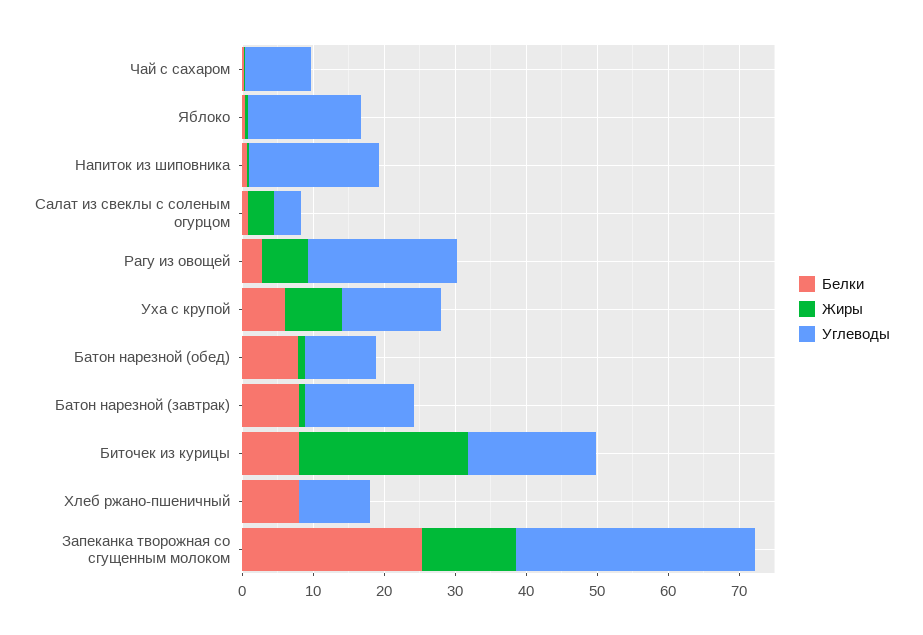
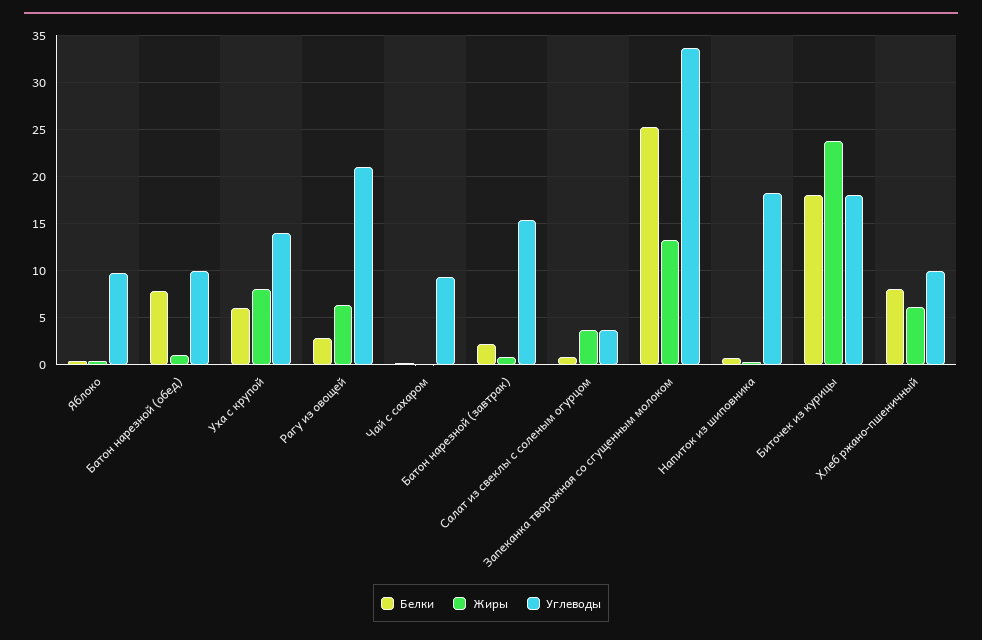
  {
    "Белки": {
      "Чай с сахаром": 0,
      "Яблоко": 0,
      "Напиток из шиповника": 1,
      "Салат из свеклы с соленым огурцом": 1,
      "Рагу из овощей": 3,
      "Уха с крупой": 6,
      "Батон нарезной (обед)": 8,
-     "Батон нарезной (завтрак)": 8,
+     "Батон нарезной (завтрак)": 2,
-     "Биточек из курицы": 8,
+     "Биточек из курицы": 18,
      "Хлеб ржано-пшеничный": 8,
      "Запеканка творожная со сгущенным молоком": 25
    },
    "Жиры": {
      "Чай с сахаром": 0,
      "Яблоко": 0,
      "Напиток из шиповника": 0,
      "Салат из свеклы с соленым огурцом": 4,
      "Рагу из овощей": 6,
      "Уха с крупой": 8,
      "Батон нарезной (обед)": 1,
      "Батон нарезной (завтрак)": 1,
      "Биточек из курицы": 24,
-     "Хлеб ржано-пшеничный": 0,
+     "Хлеб ржано-пшеничный": 6,
      "Запеканка творожная со сгущенным молоком": 13
    },
    "Углеводы": {
      "Чай с сахаром": 9,
-     "Яблоко": 16,
+     "Яблоко": 10,
      "Напиток из шиповника": 18,
      "Салат из свеклы с соленым огурцом": 4,
      "Рагу из овощей": 21,
      "Уха с крупой": 14,
      "Батон нарезной (обед)": 10,
      "Батон нарезной (завтрак)": 15,
      "Биточек из курицы": 18,
      "Хлеб ржано-пшеничный": 10,
      "Запеканка творожная со сгущенным молоком": 34
    }
  }

